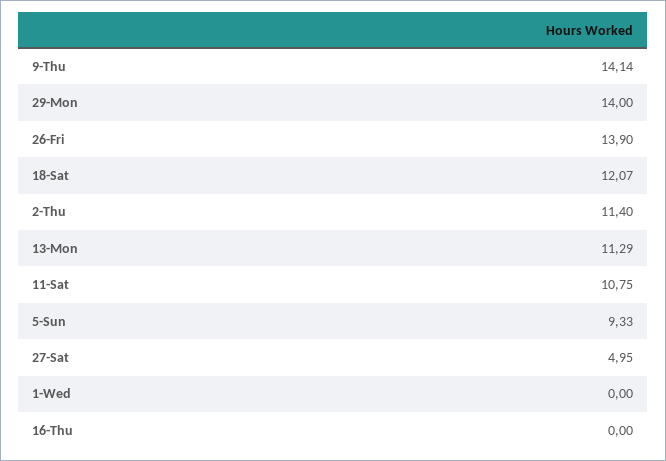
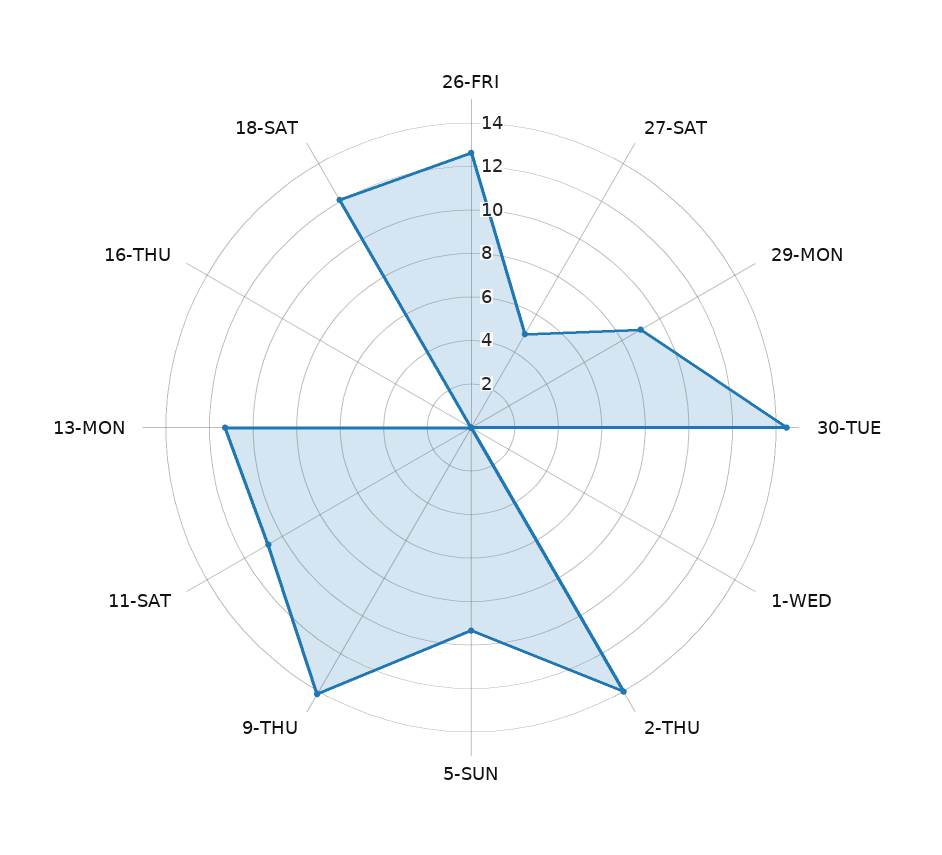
  {
    "9-Thu": 14.14,
-   "29-Mon": 14,
+   "29-Mon": 9,
-   "26-Fri": 13.9,
+   "26-Fri": 12.5,
    "18-Sat": 12.07,
-   "2-Thu": 11.4,
+   "2-Thu": 14,
    "13-Mon": 11.29,
    "11-Sat": 10.75,
    "5-Sun": 9.33,
    "27-Sat": 4.95,
    "1-Wed": 0,
-   "16-Thu": 0
+   "16-Thu": 0,
+   "30-TUE": 14.5
  }

